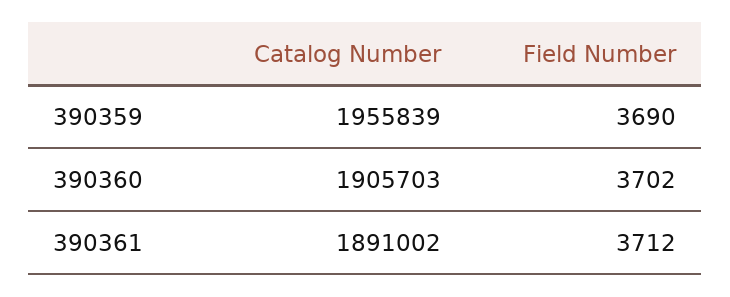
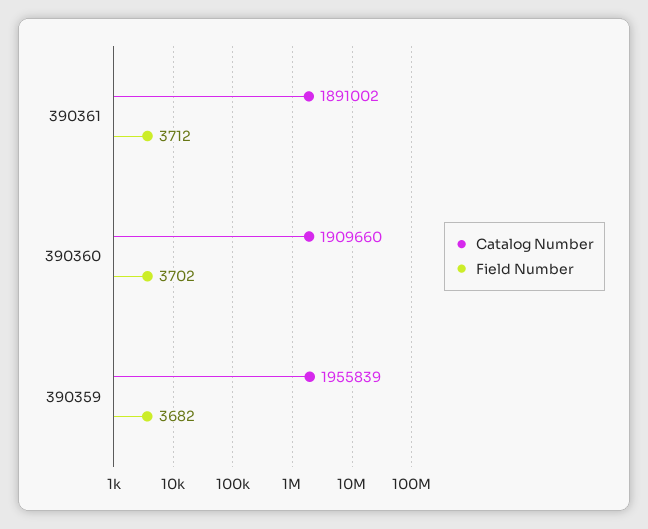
  {
    "Catalog Number": {
      "390359": 1955839,
-     "390360": 1905703,
+     "390360": 1909660,
      "390361": 1891002
    },
    "Field Number": {
-     "390359": 3690,
+     "390359": 3682,
      "390360": 3702,
      "390361": 3712
    }
  }

